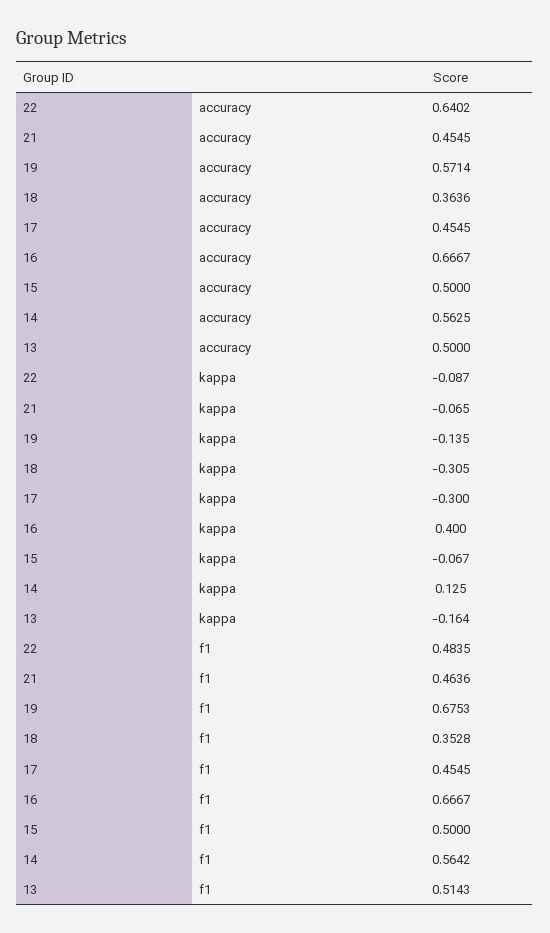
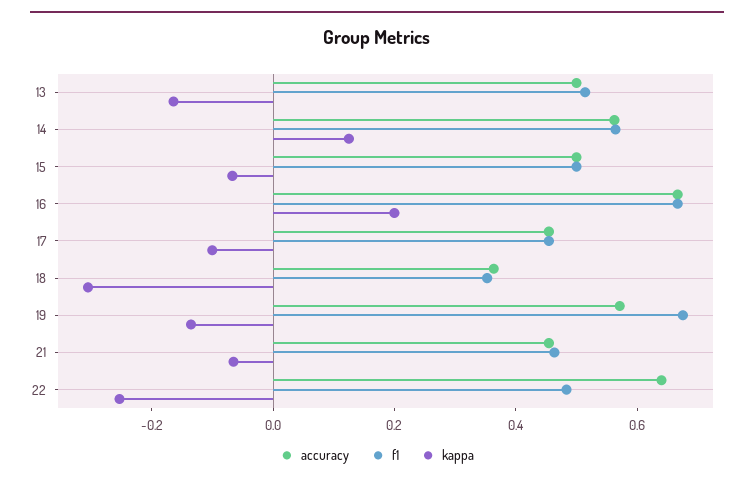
  {
    "accuracy": {
      "22": 0.6402,
      "21": 0.4545,
      "19": 0.5714,
      "18": 0.3636,
      "17": 0.4545,
      "16": 0.6667,
      "15": 0.5,
      "14": 0.5625,
      "13": 0.5
    },
    "kappa": {
-     "22": -0.087,
+     "22": -0.25,
      "21": -0.065,
      "19": -0.135,
      "18": -0.305,
-     "17": -0.3,
+     "17": -0.1,
-     "16": 0.4,
+     "16": 0.2,
      "15": -0.067,
      "14": 0.125,
      "13": -0.164
    },
    "f1": {
      "22": 0.4835,
      "21": 0.4636,
      "19": 0.6753,
      "18": 0.3528,
      "17": 0.4545,
      "16": 0.6667,
      "15": 0.5,
      "14": 0.5642,
      "13": 0.5143
    }
  }

